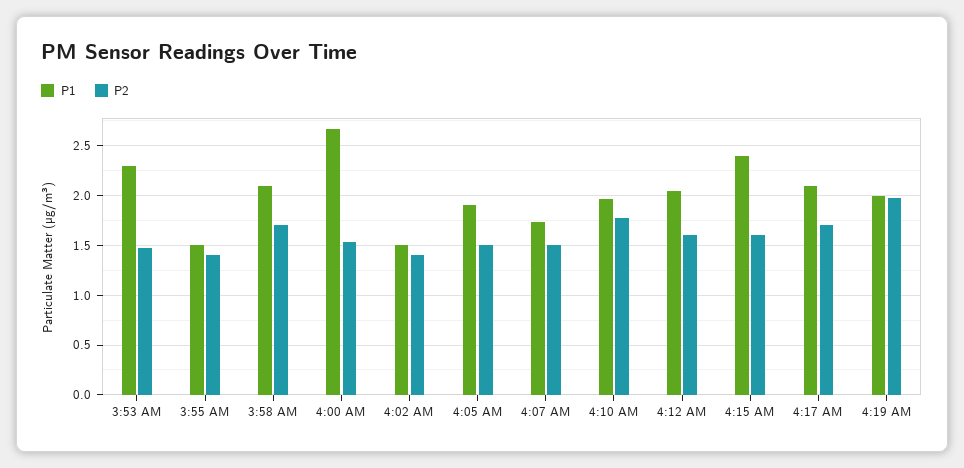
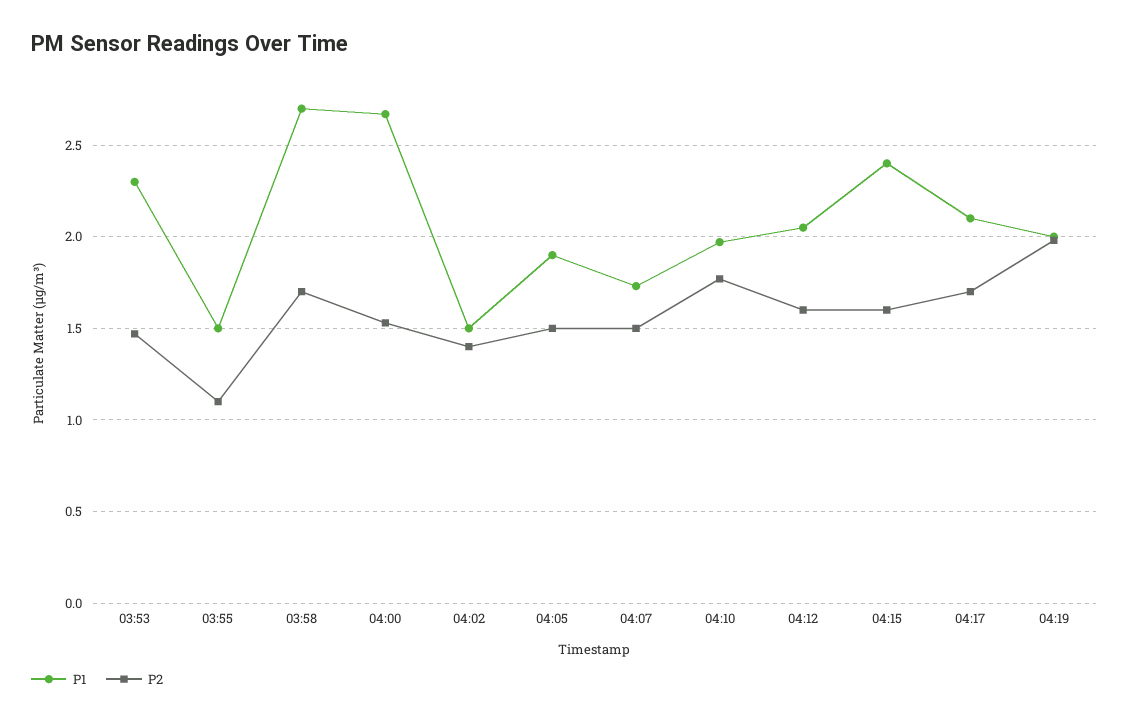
  {
    "P1": {
      "3:53 AM": 2.3,
      "3:55 AM": 1.5,
-     "3:58 AM": 2.1,
+     "3:58 AM": 2.7,
      "4:00 AM": 2.65,
      "4:02 AM": 1.5,
      "4:05 AM": 1.9,
      "4:07 AM": 1.75,
      "4:10 AM": 1.95,
      "4:12 AM": 2.05,
      "4:15 AM": 2.4,
      "4:17 AM": 2.1,
      "4:19 AM": 2
    },
    "P2": {
      "3:53 AM": 1.45,
-     "3:55 AM": 1.4,
+     "3:55 AM": 1.1,
      "3:58 AM": 1.7,
      "4:00 AM": 1.55,
      "4:02 AM": 1.4,
      "4:05 AM": 1.5,
      "4:07 AM": 1.5,
      "4:10 AM": 1.75,
      "4:12 AM": 1.6,
      "4:15 AM": 1.6,
      "4:17 AM": 1.7,
      "4:19 AM": 2
    }
  }

